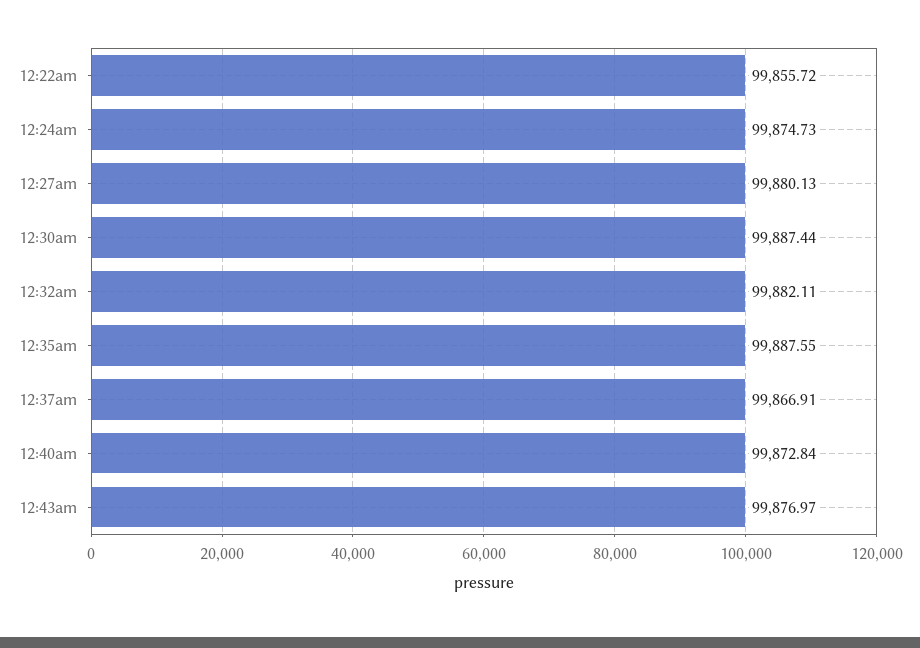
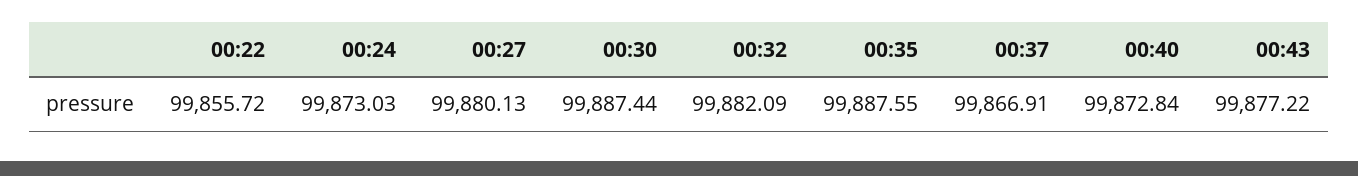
  {
    "12:22am": 99855.72,
-   "12:24am": 99874.73,
+   "12:24am": 99873.03,
    "12:27am": 99880.13,
    "12:30am": 99887.44,
-   "12:32am": 99882.11,
+   "12:32am": 99882.09,
    "12:35am": 99887.55,
    "12:37am": 99866.91,
    "12:40am": 99872.84,
-   "12:43am": 99876.97
+   "12:43am": 99877.22
  }

